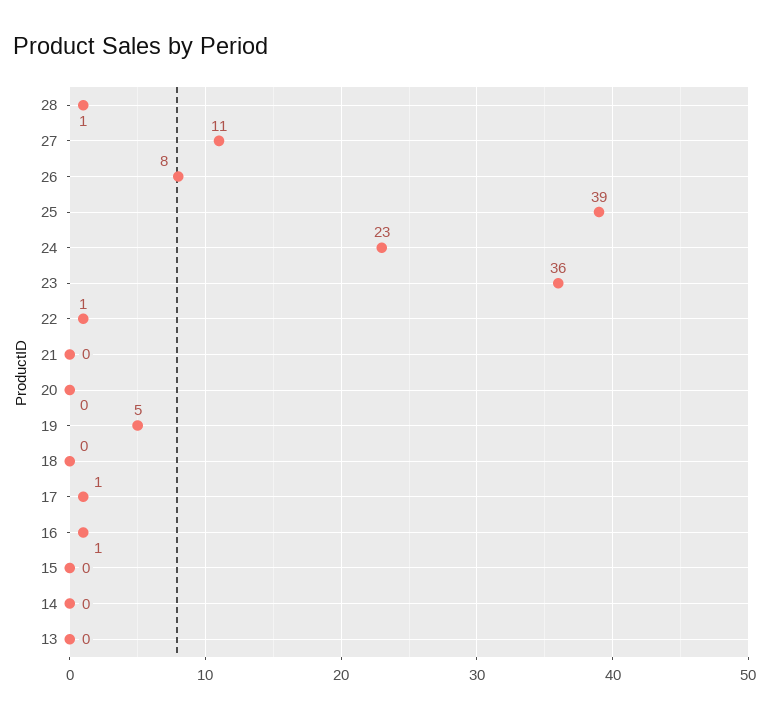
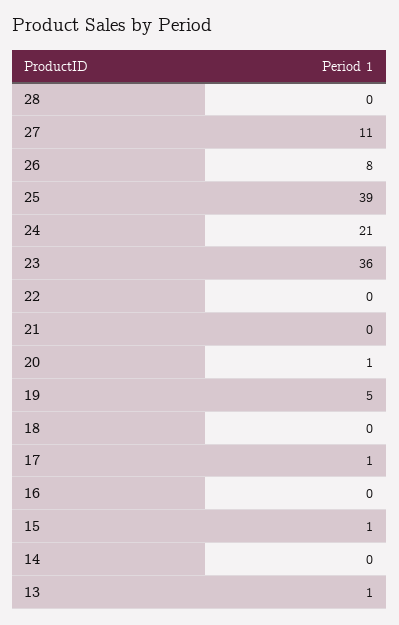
  {
-   "28": 1,
+   "28": 0,
    "27": 11,
    "26": 8,
    "25": 39,
-   "24": 23,
+   "24": 21,
    "23": 36,
-   "22": 1,
+   "22": 0,
    "21": 0,
-   "20": 0,
+   "20": 1,
    "19": 5,
    "18": 0,
    "17": 1,
-   "16": 1,
+   "16": 0,
-   "15": 0,
+   "15": 1,
    "14": 0,
-   "13": 0
+   "13": 1
  }

